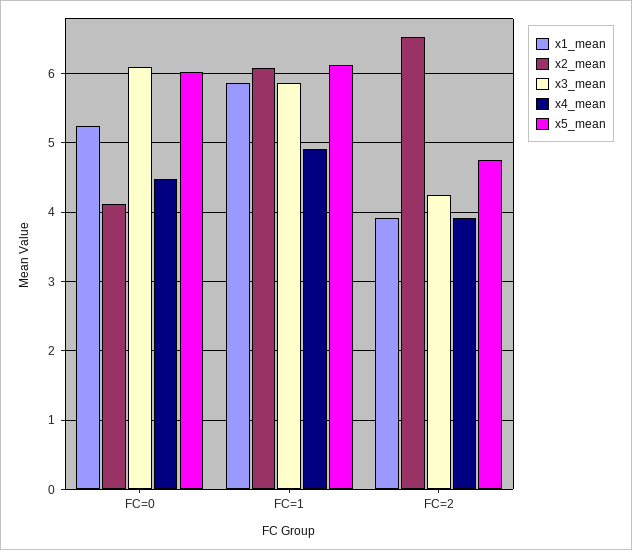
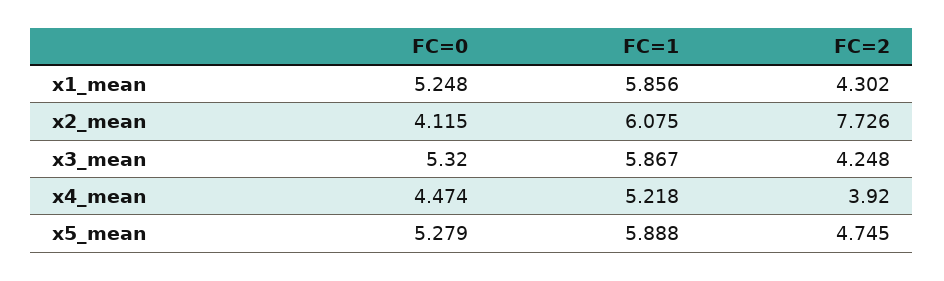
  {
    "x1_mean": {
      "FC=0": 5.248,
      "FC=1": 5.856,
-     "FC=2": 3.9
+     "FC=2": 4.302
    },
    "x2_mean": {
      "FC=0": 4.115,
      "FC=1": 6.075,
-     "FC=2": 6.5
+     "FC=2": 7.726
    },
    "x3_mean": {
-     "FC=0": 6.1,
+     "FC=0": 5.32,
      "FC=1": 5.867,
      "FC=2": 4.248
    },
    "x4_mean": {
      "FC=0": 4.474,
-     "FC=1": 4.9,
+     "FC=1": 5.218,
      "FC=2": 3.92
    },
    "x5_mean": {
-     "FC=0": 6,
+     "FC=0": 5.279,
-     "FC=1": 6.1,
+     "FC=1": 5.888,
      "FC=2": 4.745
    }
  }

